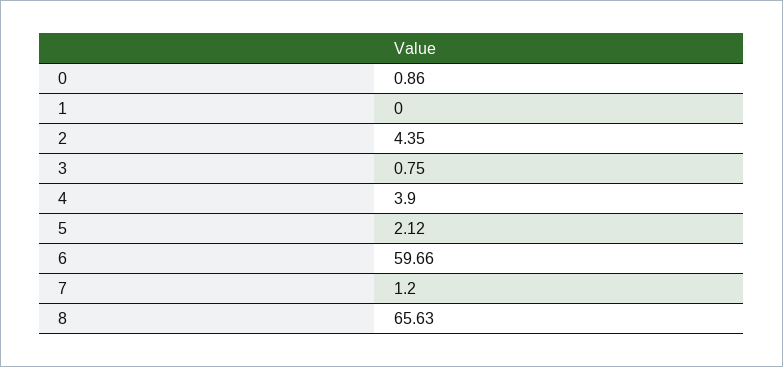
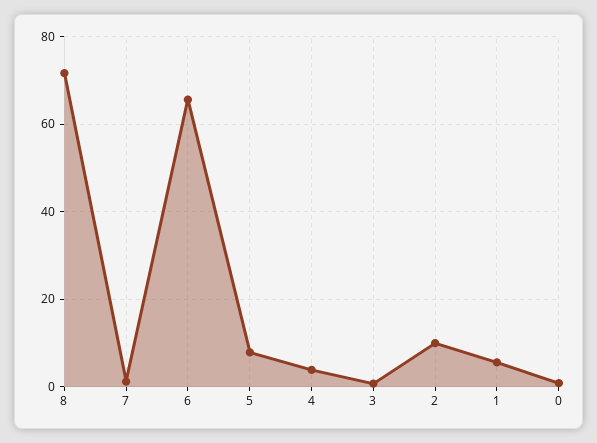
  {
    "0": 0.86,
-   "1": 0,
+   "1": 6,
-   "2": 4.35,
+   "2": 10,
    "3": 0.75,
    "4": 3.9,
-   "5": 2.12,
+   "5": 8,
-   "6": 59.66,
+   "6": 66,
    "7": 1.2,
-   "8": 65.63
+   "8": 72
  }

